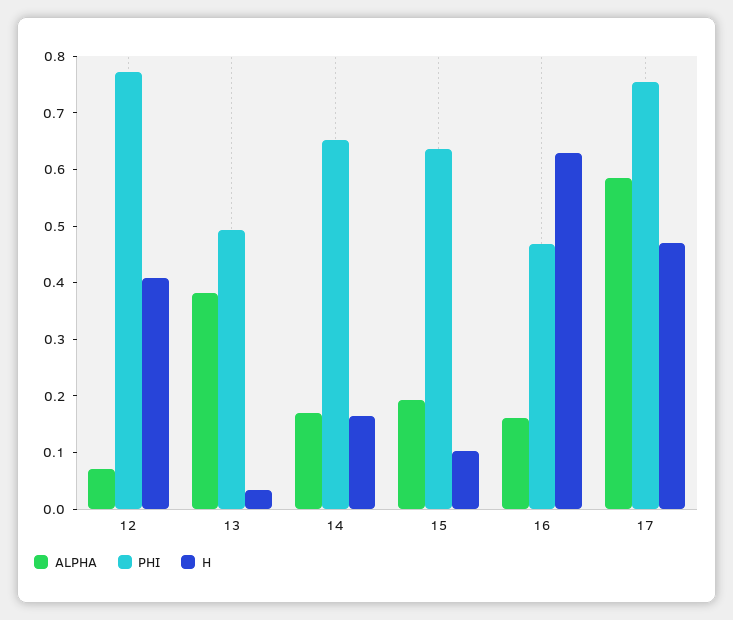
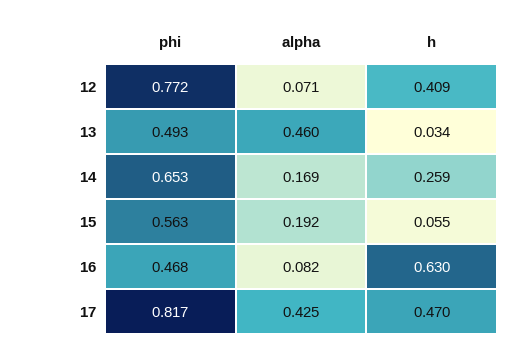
  {
    "ALPHA": {
      "12": 0.071,
-     "13": 0.38,
+     "13": 0.46,
      "14": 0.169,
      "15": 0.192,
-     "16": 0.16,
+     "16": 0.082,
-     "17": 0.58
+     "17": 0.425
    },
    "PHI": {
      "12": 0.772,
      "13": 0.493,
      "14": 0.653,
-     "15": 0.64,
+     "15": 0.563,
      "16": 0.468,
-     "17": 0.76
+     "17": 0.817
    },
    "H": {
      "12": 0.409,
      "13": 0.034,
-     "14": 0.16,
+     "14": 0.259,
-     "15": 0.1,
+     "15": 0.055,
      "16": 0.63,
      "17": 0.47
    }
  }

